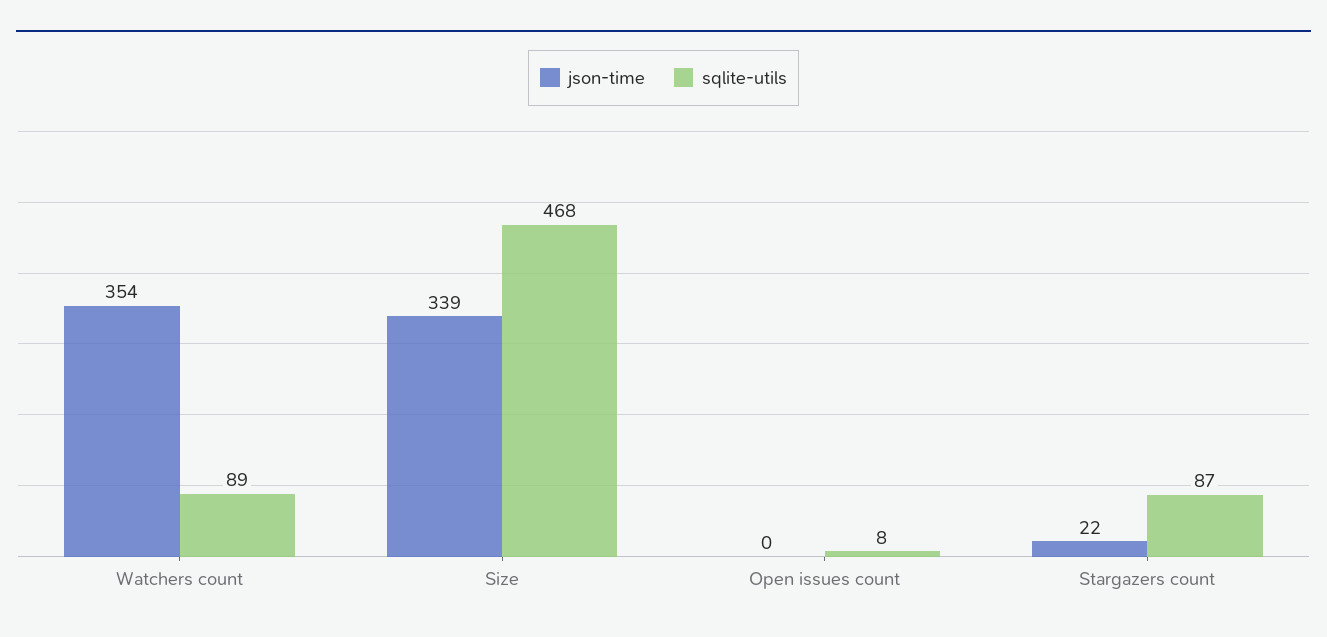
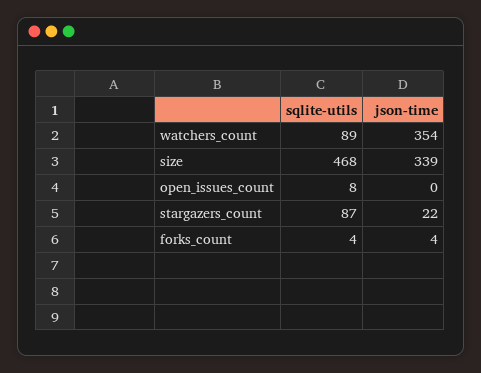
  {
    "json-time": {
      "Watchers count": 354,
      "Size": 339,
      "Open issues count": 0,
-     "Stargazers count": 22
+     "Stargazers count": 22,
+     "forks_count": 4
    },
    "sqlite-utils": {
      "Watchers count": 89,
      "Size": 468,
      "Open issues count": 8,
-     "Stargazers count": 87
+     "Stargazers count": 87,
+     "forks_count": 4
    }
  }

